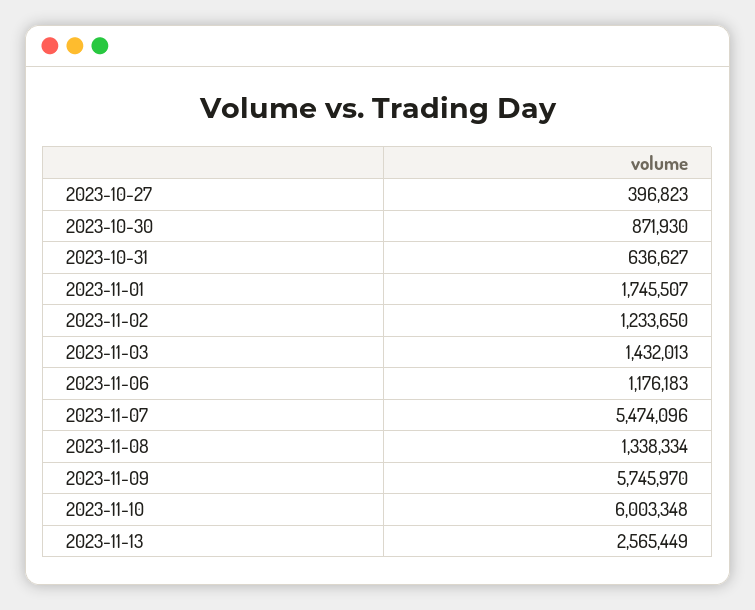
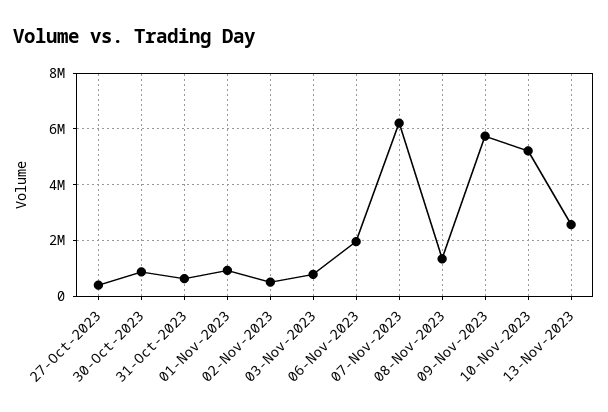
  {
    "2023-10-27": 396823,
    "2023-10-30": 871930,
    "2023-10-31": 636627,
-   "2023-11-01": 1745507,
+   "2023-11-01": 1000000,
-   "2023-11-02": 1233650,
+   "2023-11-02": 500000,
-   "2023-11-03": 1432013,
+   "2023-11-03": 750000,
-   "2023-11-06": 1176183,
+   "2023-11-06": 2000000,
-   "2023-11-07": 5474096,
+   "2023-11-07": 6250000,
    "2023-11-08": 1338334,
    "2023-11-09": 5745970,
-   "2023-11-10": 6003348,
+   "2023-11-10": 5250000,
    "2023-11-13": 2565449
  }

